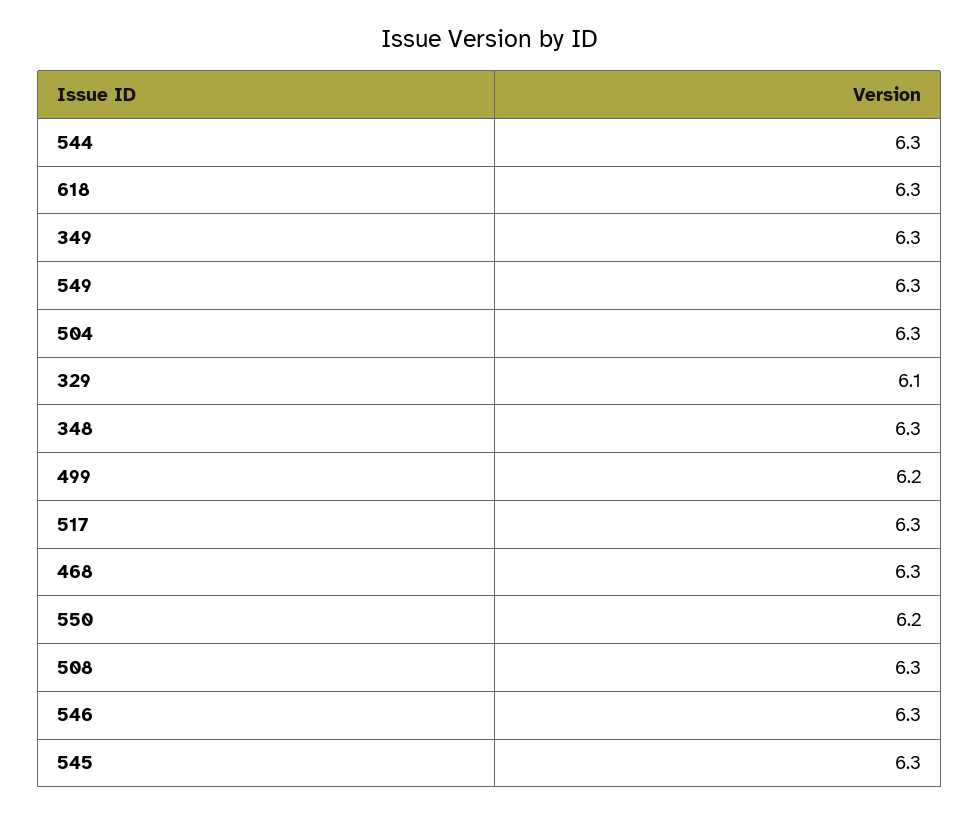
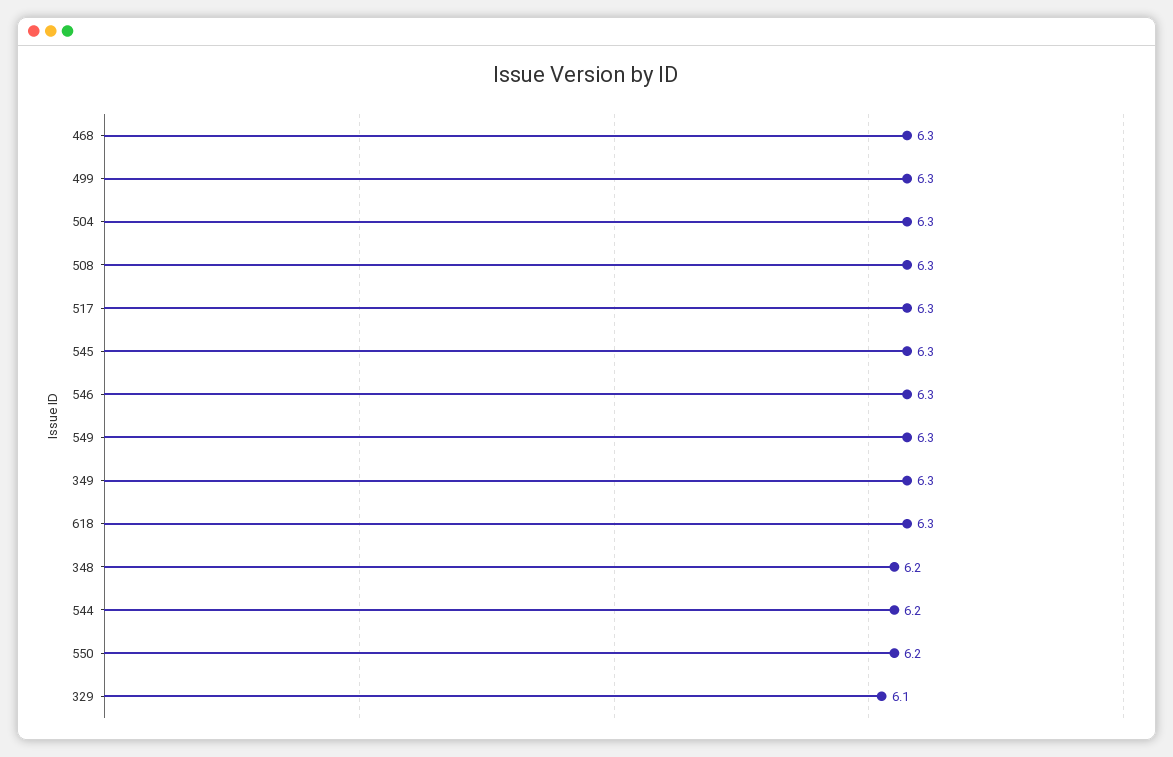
  {
-   "544": 6.3,
+   "544": 6.2,
    "618": 6.3,
    "349": 6.3,
    "549": 6.3,
    "504": 6.3,
    "329": 6.1,
-   "348": 6.3,
+   "348": 6.2,
-   "499": 6.2,
+   "499": 6.3,
    "517": 6.3,
    "468": 6.3,
    "550": 6.2,
    "508": 6.3,
    "546": 6.3,
    "545": 6.3
  }

